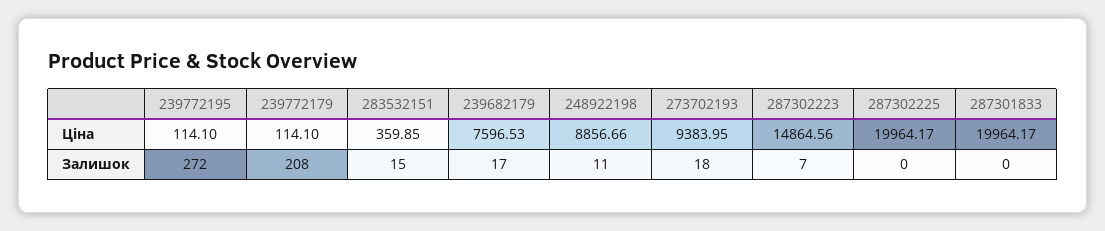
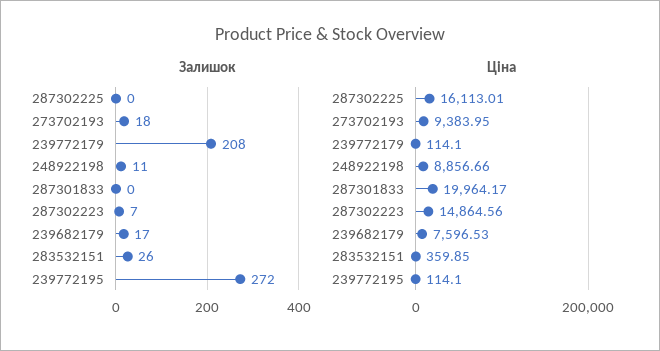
  {
    "Ціна": {
      "239772195": 114.1,
      "239772179": 114.1,
      "283532151": 359.85,
      "239682179": 7596.53,
      "248922198": 8856.66,
      "273702193": 9383.95,
      "287302223": 14864.56,
-     "287302225": 19964.17,
+     "287302225": 16113.01,
      "287301833": 19964.17
    },
    "Залишок": {
      "239772195": 272,
      "239772179": 208,
-     "283532151": 15,
+     "283532151": 26,
      "239682179": 17,
      "248922198": 11,
      "273702193": 18,
      "287302223": 7,
      "287302225": 0,
      "287301833": 0
    }
  }

